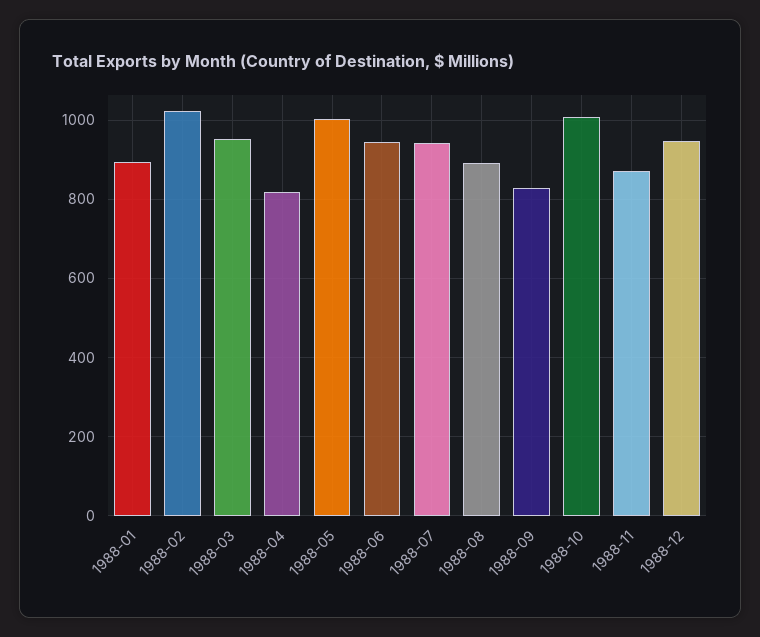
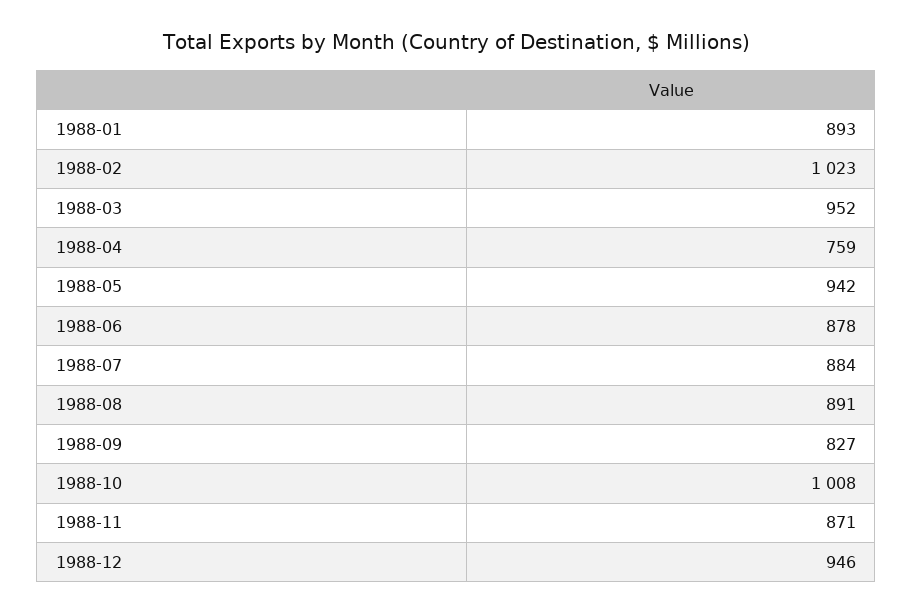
  {
    "1988-01": 893,
    "1988-02": 1023,
    "1988-03": 952,
-   "1988-04": 820,
+   "1988-04": 759,
-   "1988-05": 1000,
+   "1988-05": 942,
-   "1988-06": 940,
+   "1988-06": 878,
-   "1988-07": 940,
+   "1988-07": 884,
    "1988-08": 891,
    "1988-09": 827,
    "1988-10": 1008,
    "1988-11": 871,
    "1988-12": 946
  }

